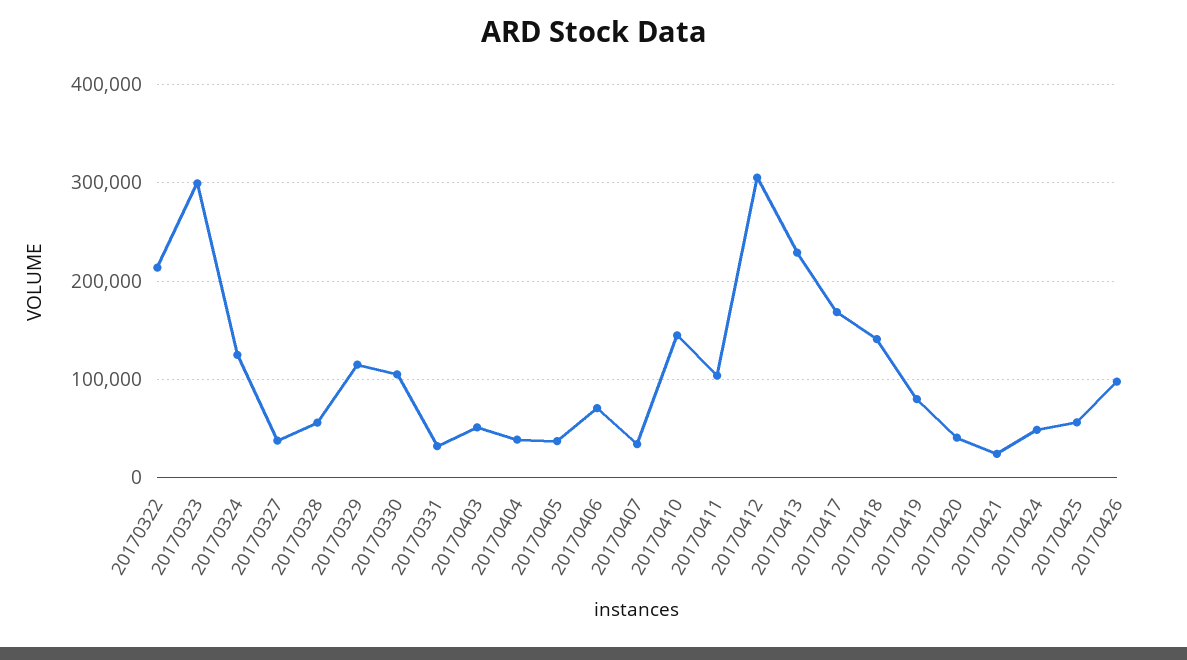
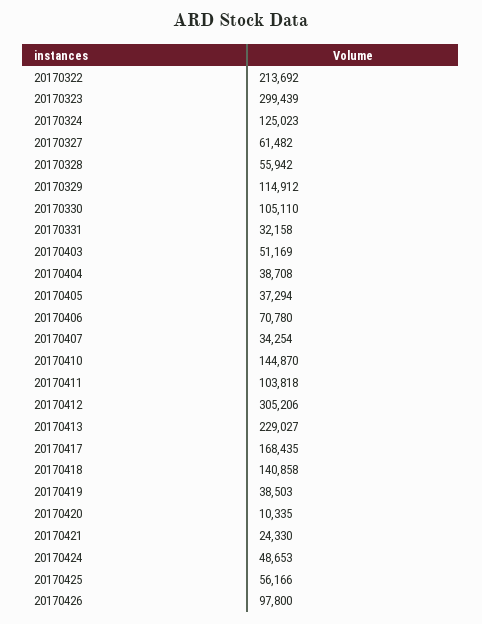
  {
    "20170322": 213692,
    "20170323": 299439,
    "20170324": 125023,
-   "20170327": 40000,
+   "20170327": 61482,
    "20170328": 55942,
    "20170329": 114912,
    "20170330": 105110,
    "20170331": 32158,
    "20170403": 51169,
    "20170404": 38708,
    "20170405": 37294,
    "20170406": 70780,
    "20170407": 34254,
    "20170410": 144870,
    "20170411": 103818,
    "20170412": 305206,
    "20170413": 229027,
    "20170417": 168435,
    "20170418": 140858,
-   "20170419": 80000,
+   "20170419": 38503,
-   "20170420": 40000,
+   "20170420": 10335,
    "20170421": 24330,
    "20170424": 48653,
    "20170425": 56166,
    "20170426": 97800
  }

